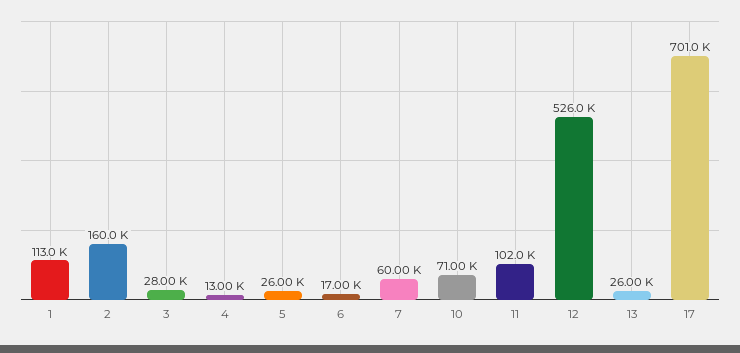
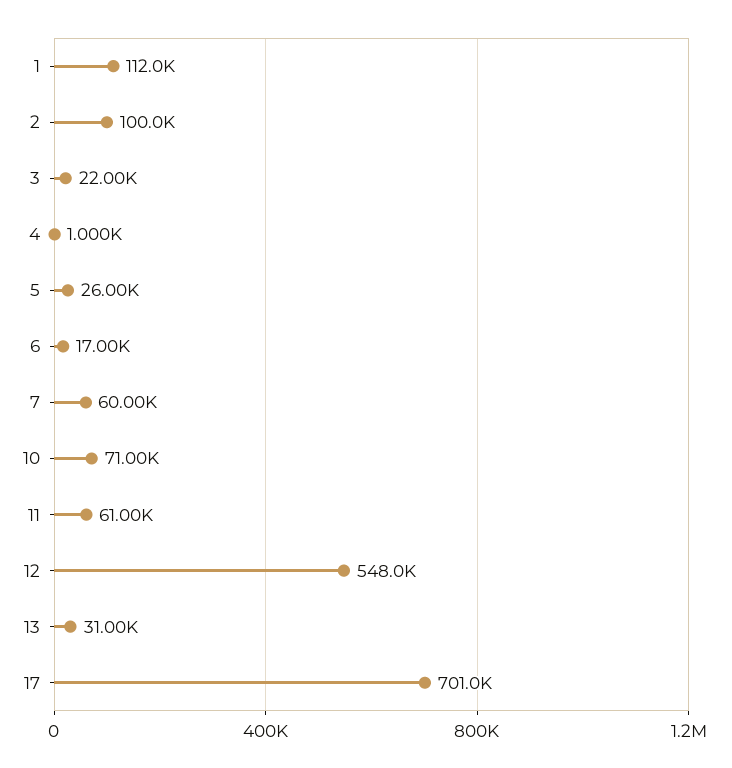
  {
-   "1": 113000,
+   "1": 112000,
-   "2": 160000,
+   "2": 100000,
-   "3": 28000,
+   "3": 22000,
-   "4": 13000,
+   "4": 1000,
    "5": 26000,
    "6": 17000,
    "7": 60000,
    "10": 71000,
-   "11": 102000,
+   "11": 61000,
-   "12": 526000,
+   "12": 548000,
-   "13": 26000,
+   "13": 31000,
    "17": 701000
  }

